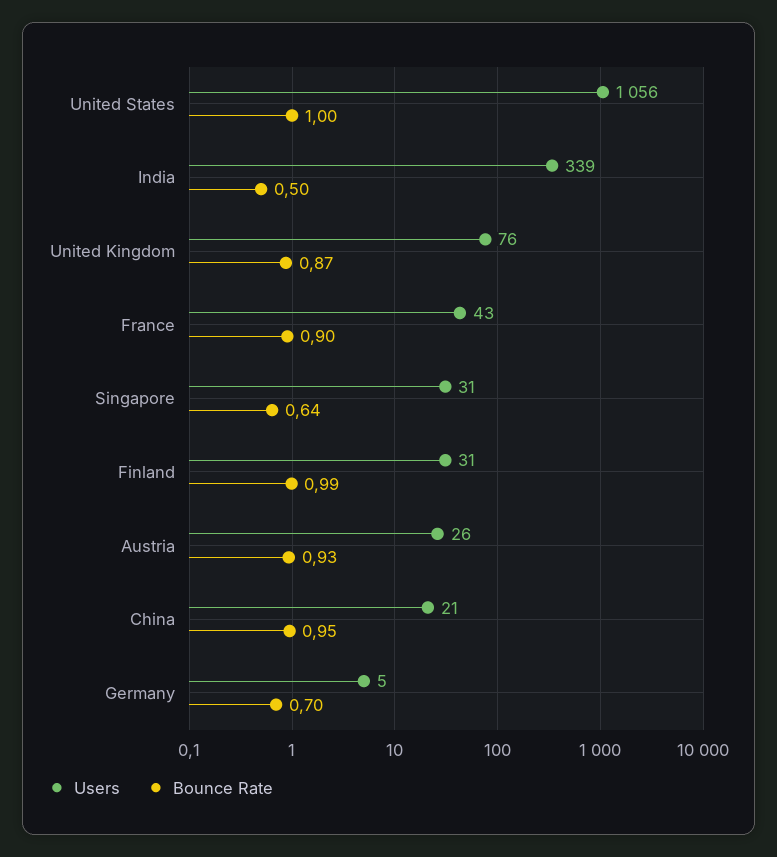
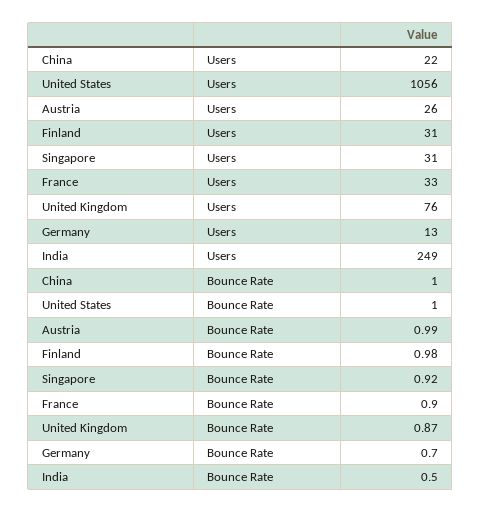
  {
    "Users": {
      "United States": 1056,
-     "India": 339,
+     "India": 249,
      "United Kingdom": 76,
-     "France": 43,
+     "France": 33,
      "Singapore": 31,
      "Finland": 31,
      "Austria": 26,
-     "China": 21,
+     "China": 22,
-     "Germany": 5
+     "Germany": 13
    },
    "Bounce Rate": {
      "United States": 1,
      "India": 0.5,
      "United Kingdom": 0.87,
      "France": 0.9,
-     "Singapore": 0.64,
+     "Singapore": 0.92,
-     "Finland": 0.99,
+     "Finland": 0.98,
-     "Austria": 0.93,
+     "Austria": 0.99,
-     "China": 0.95,
+     "China": 1,
      "Germany": 0.7
    }
  }

